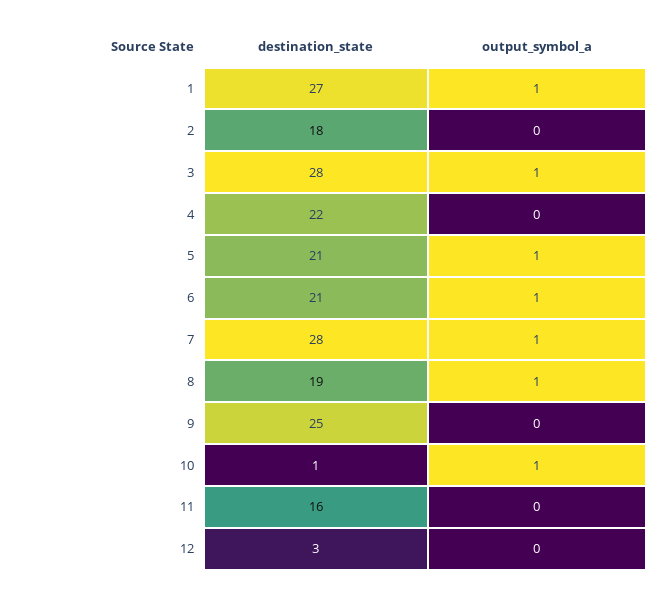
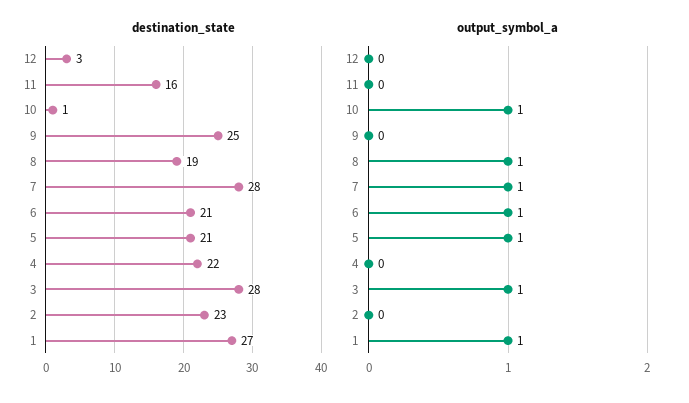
  {
    "destination_state": {
      "1": 27,
-     "2": 18,
+     "2": 23,
      "3": 28,
      "4": 22,
      "5": 21,
      "6": 21,
      "7": 28,
      "8": 19,
      "9": 25,
      "10": 1,
      "11": 16,
      "12": 3
    },
    "output_symbol_a": {
      "1": 1,
      "2": 0,
      "3": 1,
      "4": 0,
      "5": 1,
      "6": 1,
      "7": 1,
      "8": 1,
      "9": 0,
      "10": 1,
      "11": 0,
      "12": 0
    }
  }

